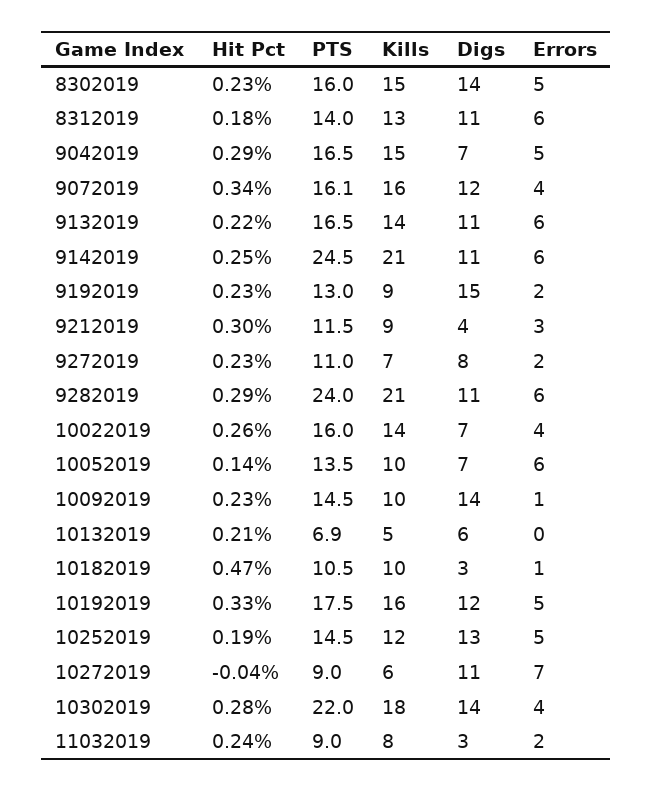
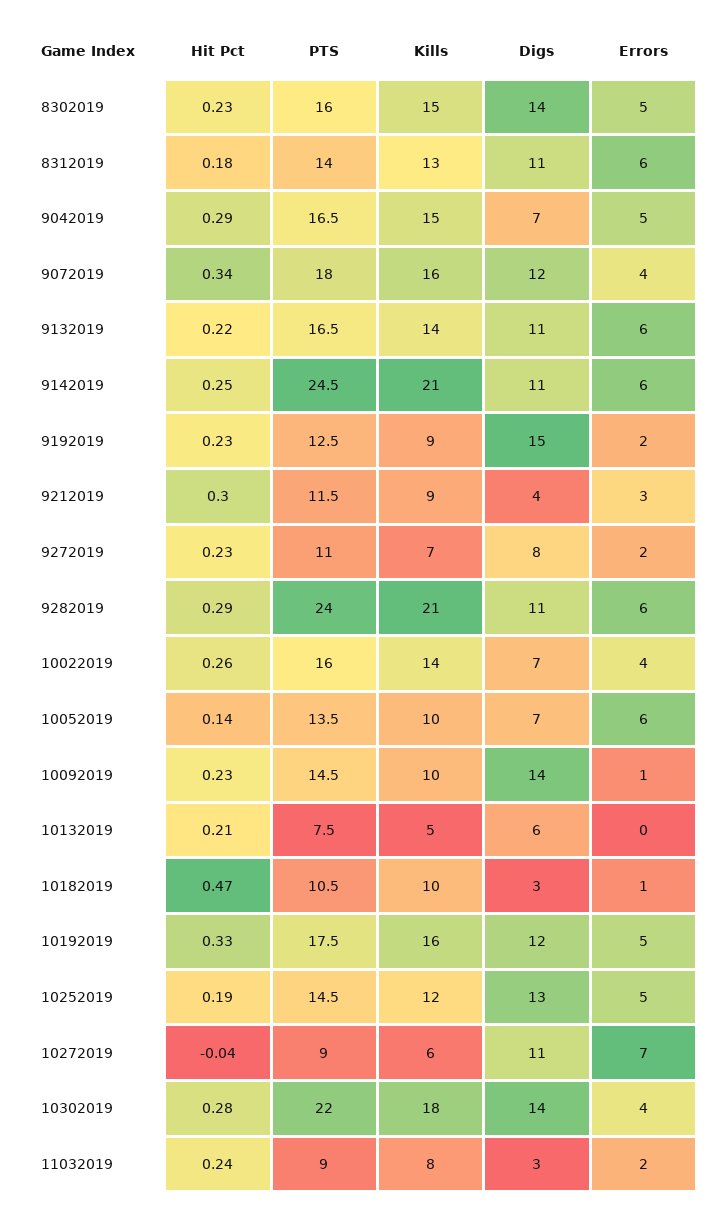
  {
    "Hit Pct": {
      "8302019": 0.23,
      "8312019": 0.18,
      "9042019": 0.29,
      "9072019": 0.34,
      "9132019": 0.22,
      "9142019": 0.25,
      "9192019": 0.23,
      "9212019": 0.3,
      "9272019": 0.23,
      "9282019": 0.29,
      "10022019": 0.26,
      "10052019": 0.14,
      "10092019": 0.23,
      "10132019": 0.21,
      "10182019": 0.47,
      "10192019": 0.33,
      "10252019": 0.19,
      "10272019": -0.04,
      "10302019": 0.28,
      "11032019": 0.24
    },
    "PTS": {
      "8302019": 16,
      "8312019": 14,
      "9042019": 16.5,
-     "9072019": 16.1,
+     "9072019": 18,
      "9132019": 16.5,
      "9142019": 24.5,
-     "9192019": 13,
+     "9192019": 12.5,
      "9212019": 11.5,
      "9272019": 11,
      "9282019": 24,
      "10022019": 16,
      "10052019": 13.5,
      "10092019": 14.5,
-     "10132019": 6.9,
+     "10132019": 7.5,
      "10182019": 10.5,
      "10192019": 17.5,
      "10252019": 14.5,
      "10272019": 9,
      "10302019": 22,
      "11032019": 9
    },
    "Kills": {
      "8302019": 15,
      "8312019": 13,
      "9042019": 15,
      "9072019": 16,
      "9132019": 14,
      "9142019": 21,
      "9192019": 9,
      "9212019": 9,
      "9272019": 7,
      "9282019": 21,
      "10022019": 14,
      "10052019": 10,
      "10092019": 10,
      "10132019": 5,
      "10182019": 10,
      "10192019": 16,
      "10252019": 12,
      "10272019": 6,
      "10302019": 18,
      "11032019": 8
    },
    "Digs": {
      "8302019": 14,
      "8312019": 11,
      "9042019": 7,
      "9072019": 12,
      "9132019": 11,
      "9142019": 11,
      "9192019": 15,
      "9212019": 4,
      "9272019": 8,
      "9282019": 11,
      "10022019": 7,
      "10052019": 7,
      "10092019": 14,
      "10132019": 6,
      "10182019": 3,
      "10192019": 12,
      "10252019": 13,
      "10272019": 11,
      "10302019": 14,
      "11032019": 3
    },
    "Errors": {
      "8302019": 5,
      "8312019": 6,
      "9042019": 5,
      "9072019": 4,
      "9132019": 6,
      "9142019": 6,
      "9192019": 2,
      "9212019": 3,
      "9272019": 2,
      "9282019": 6,
      "10022019": 4,
      "10052019": 6,
      "10092019": 1,
      "10132019": 0,
      "10182019": 1,
      "10192019": 5,
      "10252019": 5,
      "10272019": 7,
      "10302019": 4,
      "11032019": 2
    }
  }

